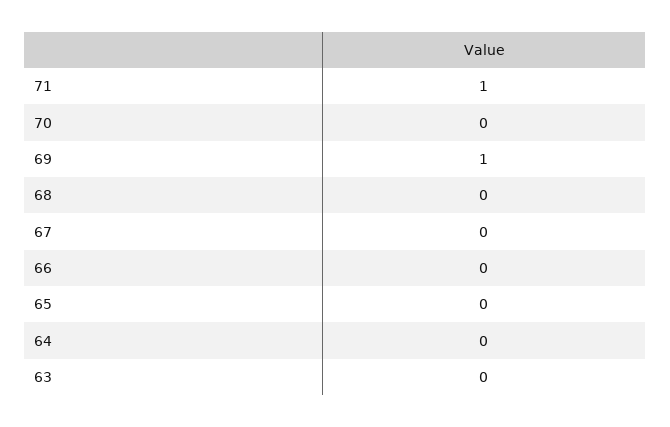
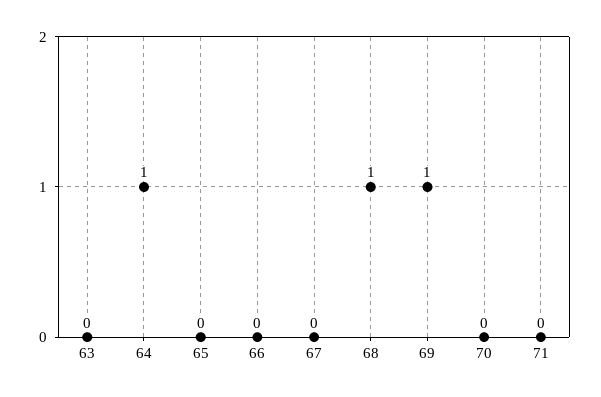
  {
-   "71": 1,
+   "71": 0,
    "70": 0,
    "69": 1,
-   "68": 0,
+   "68": 1,
    "67": 0,
    "66": 0,
    "65": 0,
-   "64": 0,
+   "64": 1,
    "63": 0
  }

